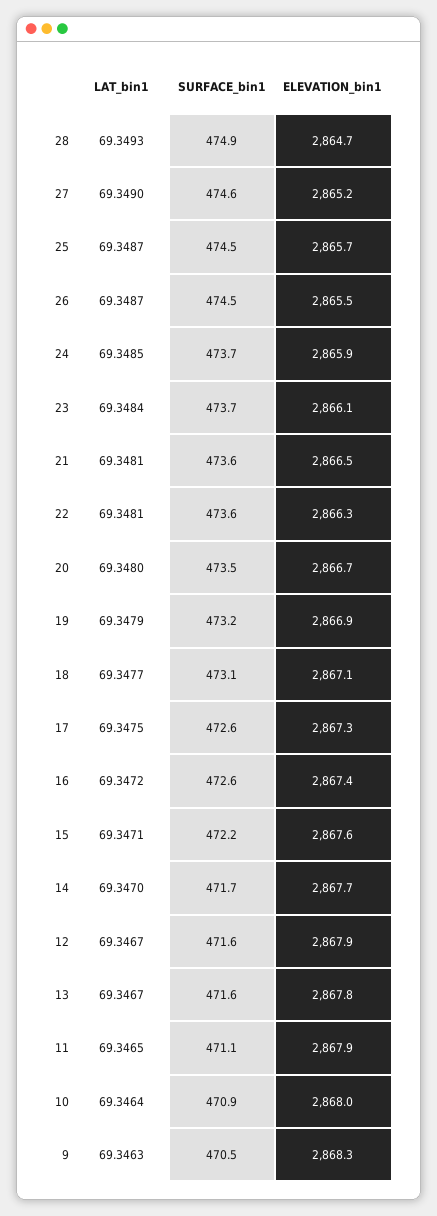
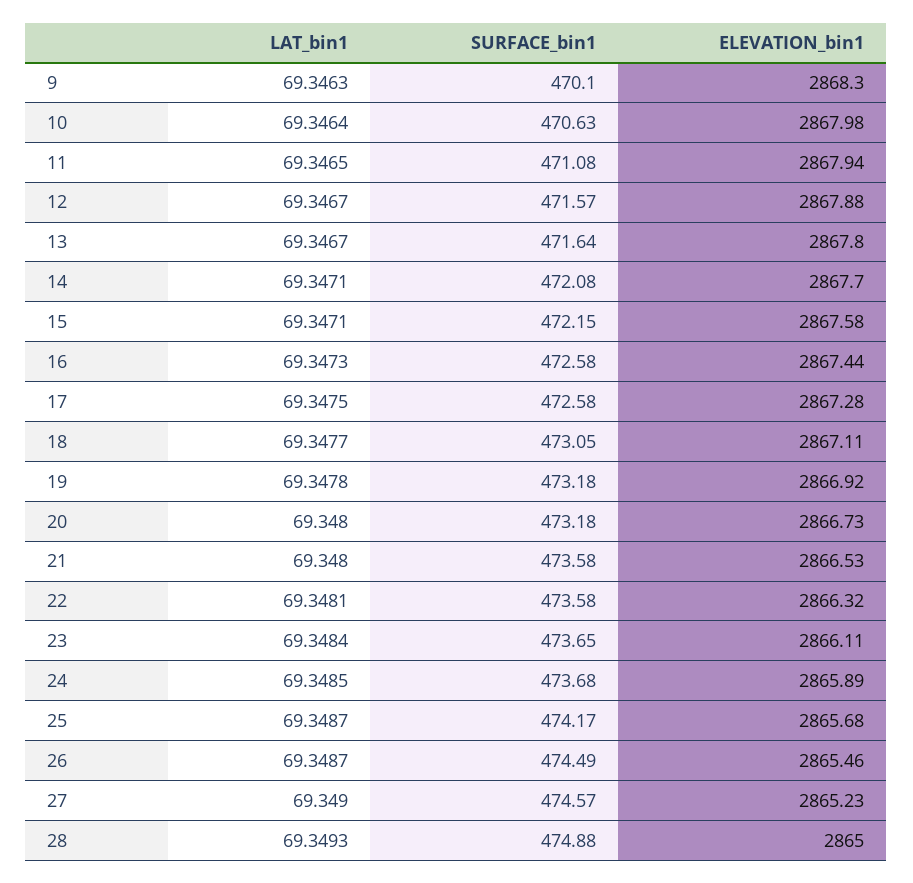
  {
    "LAT_bin1": {
      "28": 69.3493,
      "27": 69.349,
      "25": 69.3487,
      "26": 69.3487,
      "24": 69.3485,
      "23": 69.3484,
-     "21": 69.3481,
+     "21": 69.348,
      "22": 69.3481,
      "20": 69.348,
-     "19": 69.3479,
+     "19": 69.3478,
      "18": 69.3477,
      "17": 69.3475,
-     "16": 69.3472,
+     "16": 69.3473,
      "15": 69.3471,
-     "14": 69.347,
+     "14": 69.3471,
      "12": 69.3467,
      "13": 69.3467,
      "11": 69.3465,
      "10": 69.3464,
      "9": 69.3463
    },
    "SURFACE_bin1": {
      "28": 474.88,
      "27": 474.57,
-     "25": 474.5,
+     "25": 474.17,
      "26": 474.49,
      "24": 473.68,
      "23": 473.65,
      "21": 473.58,
      "22": 473.58,
-     "20": 473.5,
+     "20": 473.18,
      "19": 473.18,
      "18": 473.05,
      "17": 472.58,
      "16": 472.58,
      "15": 472.15,
-     "14": 471.7,
+     "14": 472.08,
      "12": 471.57,
      "13": 471.64,
      "11": 471.08,
-     "10": 470.9,
+     "10": 470.63,
-     "9": 470.5
+     "9": 470.1
    },
    "ELEVATION_bin1": {
-     "28": 2864.7,
+     "28": 2865,
      "27": 2865.23,
      "25": 2865.68,
      "26": 2865.46,
      "24": 2865.89,
      "23": 2866.11,
      "21": 2866.53,
      "22": 2866.32,
      "20": 2866.73,
      "19": 2866.92,
      "18": 2867.11,
      "17": 2867.28,
      "16": 2867.44,
      "15": 2867.58,
      "14": 2867.7,
      "12": 2867.88,
      "13": 2867.8,
      "11": 2867.94,
      "10": 2867.98,
      "9": 2868.3
    }
  }

